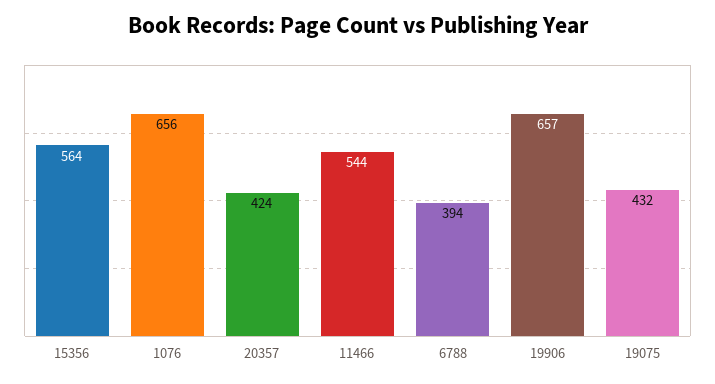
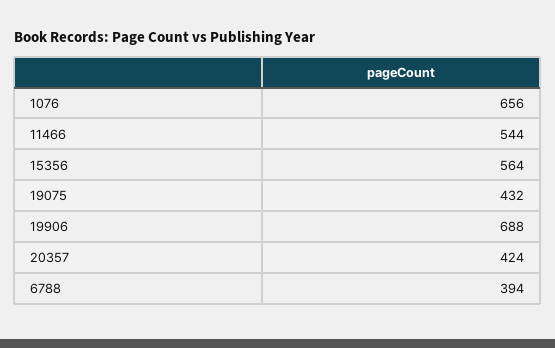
  {
    "15356": 564,
    "1076": 656,
    "20357": 424,
    "11466": 544,
    "6788": 394,
-   "19906": 657,
+   "19906": 688,
    "19075": 432
  }

